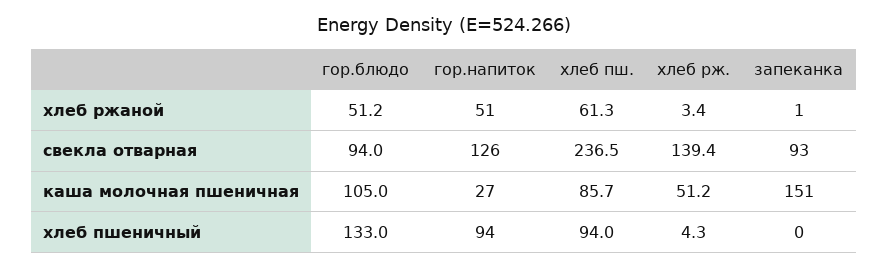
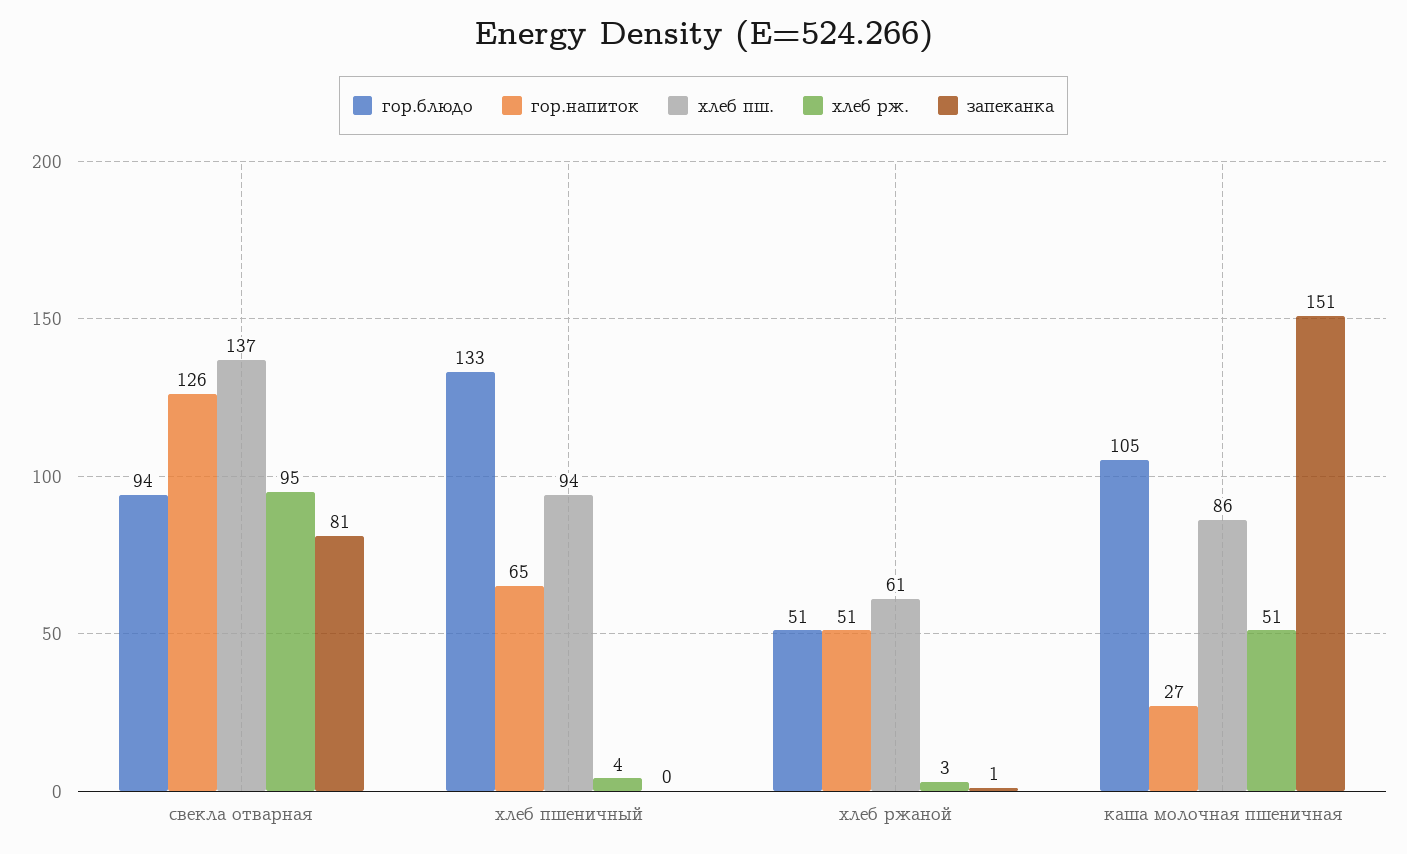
  {
    "гор.блюдо": {
      "хлеб ржаной": 51.2,
      "свекла отварная": 94,
      "каша молочная пшеничная": 105,
      "хлеб пшеничный": 133
    },
    "гор.напиток": {
      "хлеб ржаной": 51,
      "свекла отварная": 126,
      "каша молочная пшеничная": 27,
-     "хлеб пшеничный": 94
+     "хлеб пшеничный": 65
    },
    "хлеб пш.": {
      "хлеб ржаной": 61.3,
-     "свекла отварная": 236.5,
+     "свекла отварная": 137,
      "каша молочная пшеничная": 85.7,
      "хлеб пшеничный": 94
    },
    "хлеб рж.": {
      "хлеб ржаной": 3.4,
-     "свекла отварная": 139.4,
+     "свекла отварная": 95,
      "каша молочная пшеничная": 51.2,
      "хлеб пшеничный": 4.3
    },
    "запеканка": {
      "хлеб ржаной": 1,
-     "свекла отварная": 93,
+     "свекла отварная": 81,
      "каша молочная пшеничная": 151,
      "хлеб пшеничный": 0
    }
  }

